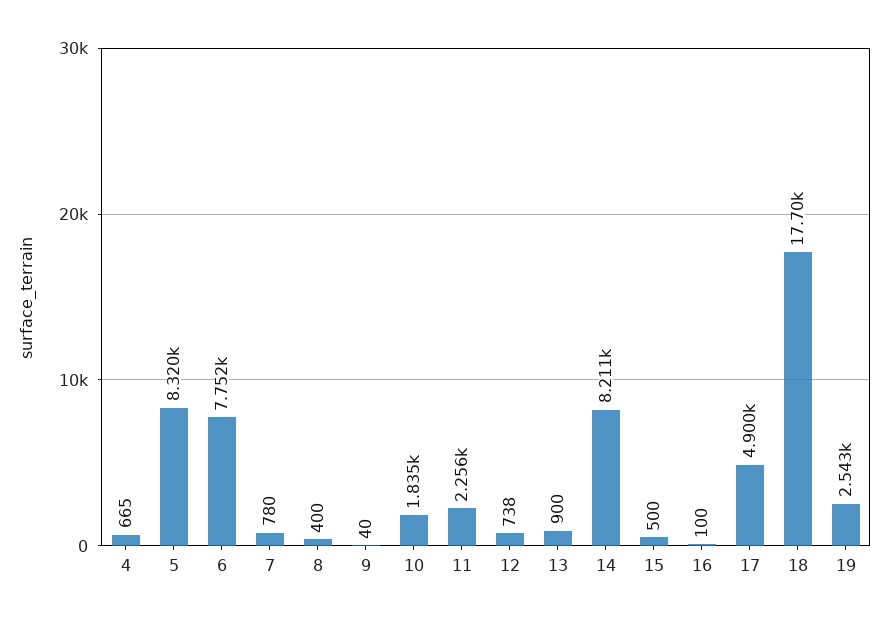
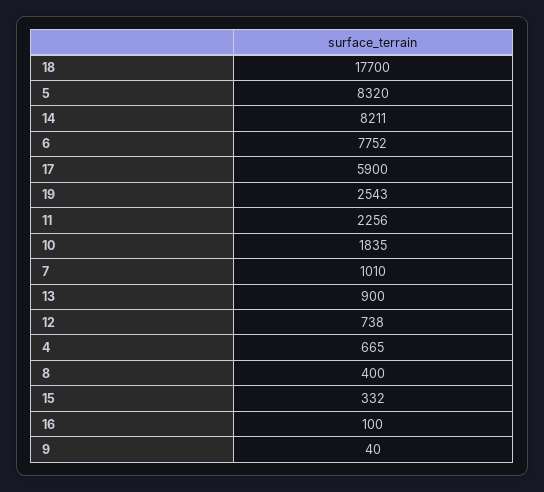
  {
    "4": 665,
    "5": 8320,
    "6": 7752,
-   "7": 780,
+   "7": 1010,
    "8": 400,
    "9": 40,
    "10": 1835,
    "11": 2256,
    "12": 738,
    "13": 900,
    "14": 8211,
-   "15": 500,
+   "15": 332,
    "16": 100,
-   "17": 4900,
+   "17": 5900,
    "18": 17700,
    "19": 2543
  }

